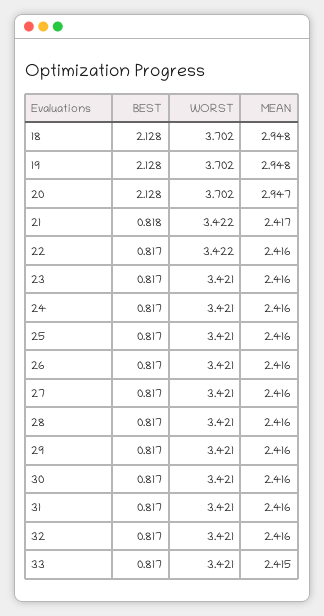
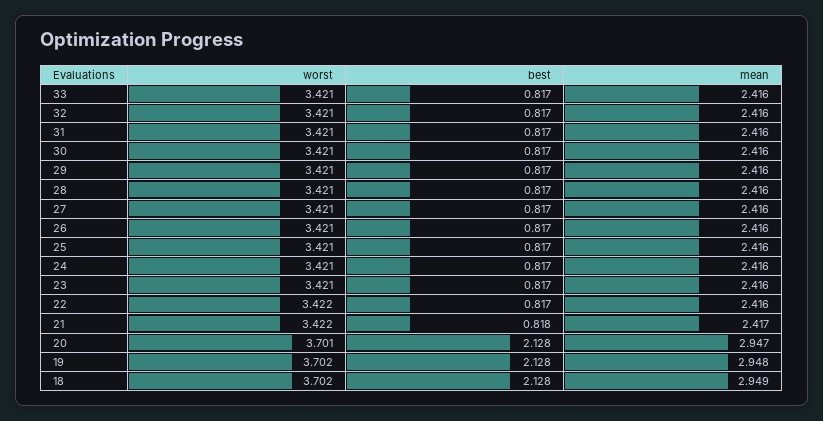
  {
    "BEST": {
      "18": 2.128,
      "19": 2.128,
      "20": 2.128,
      "21": 0.818,
      "22": 0.817,
      "23": 0.817,
      "24": 0.817,
      "25": 0.817,
      "26": 0.817,
      "27": 0.817,
      "28": 0.817,
      "29": 0.817,
      "30": 0.817,
      "31": 0.817,
      "32": 0.817,
      "33": 0.817
    },
    "WORST": {
      "18": 3.702,
      "19": 3.702,
-     "20": 3.702,
+     "20": 3.701,
      "21": 3.422,
      "22": 3.422,
      "23": 3.421,
      "24": 3.421,
      "25": 3.421,
      "26": 3.421,
      "27": 3.421,
      "28": 3.421,
      "29": 3.421,
      "30": 3.421,
      "31": 3.421,
      "32": 3.421,
      "33": 3.421
    },
    "MEAN": {
-     "18": 2.948,
+     "18": 2.949,
      "19": 2.948,
      "20": 2.947,
      "21": 2.417,
      "22": 2.416,
      "23": 2.416,
      "24": 2.416,
      "25": 2.416,
      "26": 2.416,
      "27": 2.416,
      "28": 2.416,
      "29": 2.416,
      "30": 2.416,
      "31": 2.416,
      "32": 2.416,
-     "33": 2.415
+     "33": 2.416
    }
  }

